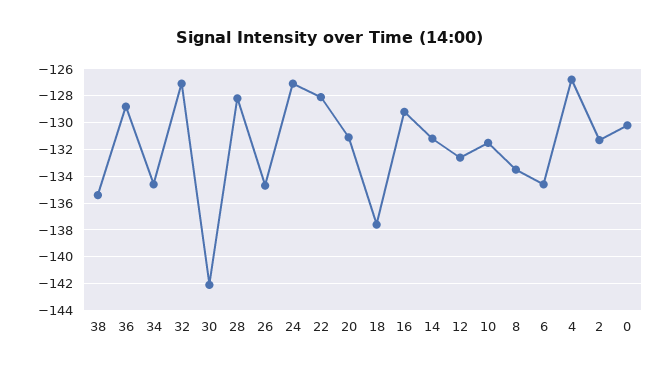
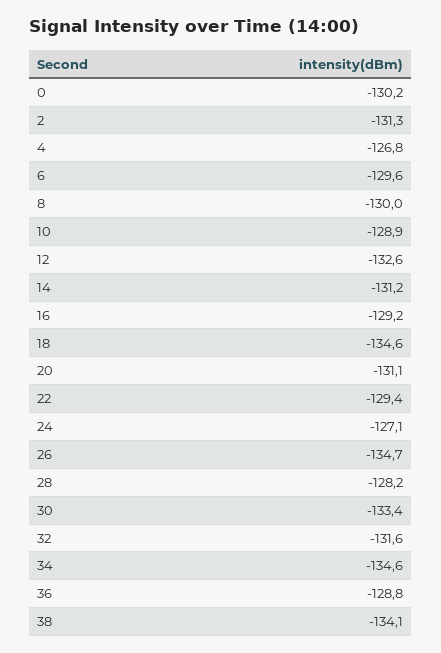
  {
-   "38": -135.5,
+   "38": -134.1,
    "36": -128.8,
    "34": -134.6,
-   "32": -127,
+   "32": -131.6,
-   "30": -142,
+   "30": -133.4,
    "28": -128.2,
    "26": -134.7,
    "24": -127.1,
-   "22": -128,
+   "22": -129.4,
    "20": -131.1,
-   "18": -137.5,
+   "18": -134.6,
    "16": -129.2,
    "14": -131.2,
    "12": -132.6,
-   "10": -131.5,
+   "10": -128.9,
-   "8": -133.5,
+   "8": -130,
-   "6": -134.5,
+   "6": -129.6,
    "4": -126.8,
    "2": -131.3,
    "0": -130.2
  }

